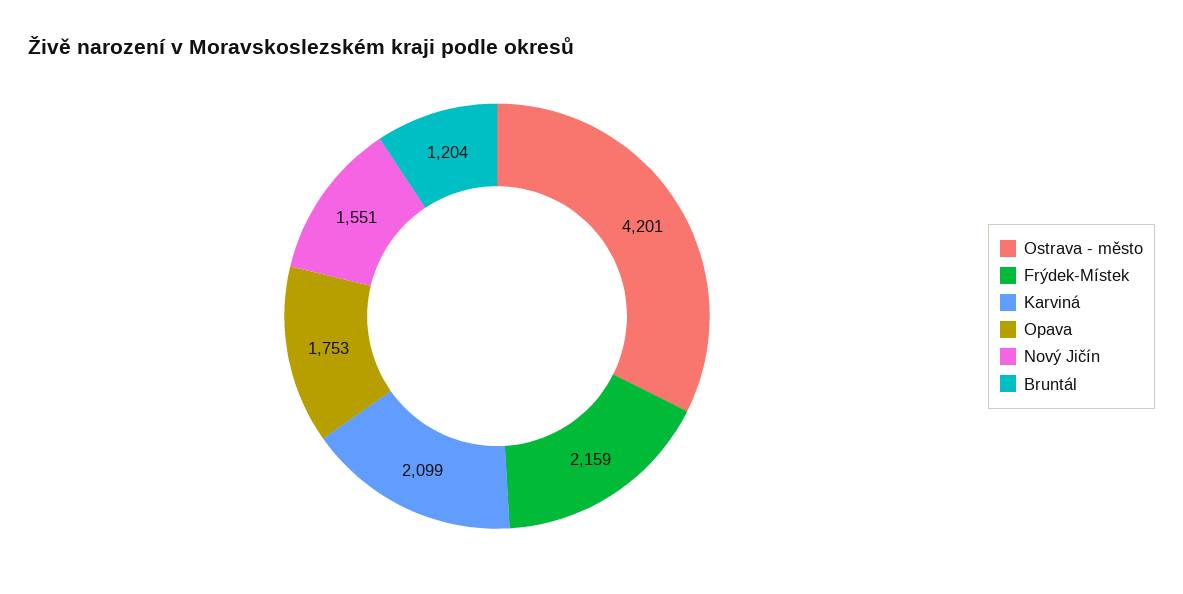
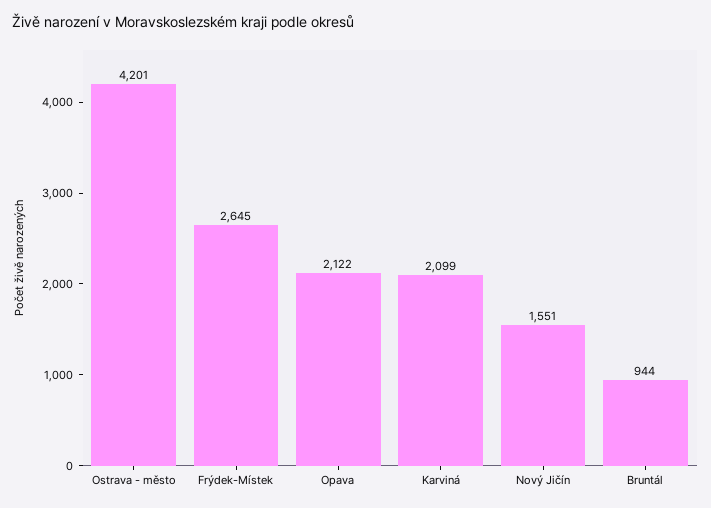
  {
    "Ostrava - město": 4201,
-   "Frýdek-Místek": 2159,
+   "Frýdek-Místek": 2645,
    "Karviná": 2099,
-   "Opava": 1753,
+   "Opava": 2122,
    "Nový Jičín": 1551,
-   "Bruntál": 1204
+   "Bruntál": 944
  }

